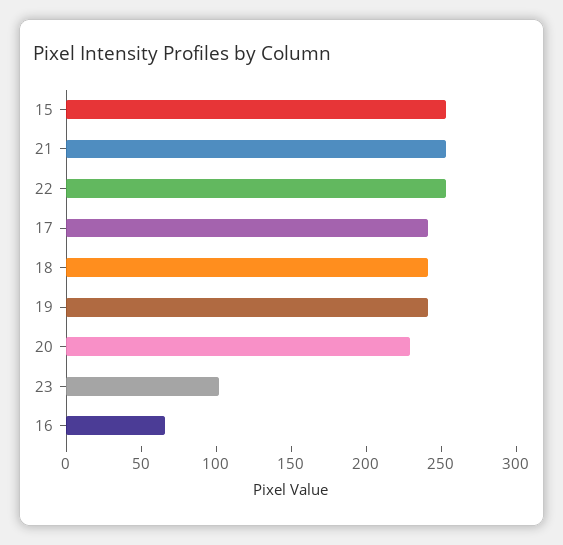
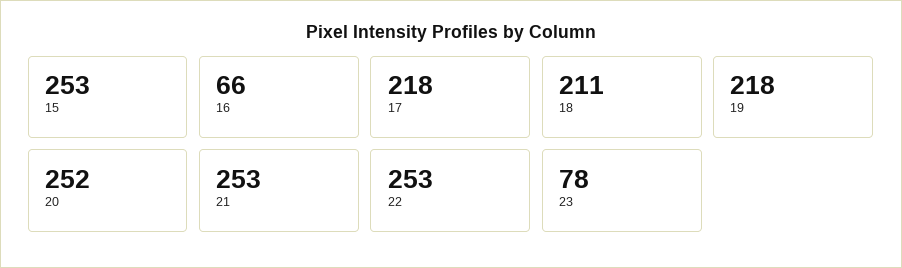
  {
    "15": 253,
    "21": 253,
    "22": 253,
-   "17": 240,
+   "17": 218,
-   "18": 240,
+   "18": 211,
-   "19": 240,
+   "19": 218,
-   "20": 230,
+   "20": 252,
-   "23": 100,
+   "23": 78,
    "16": 66
  }

